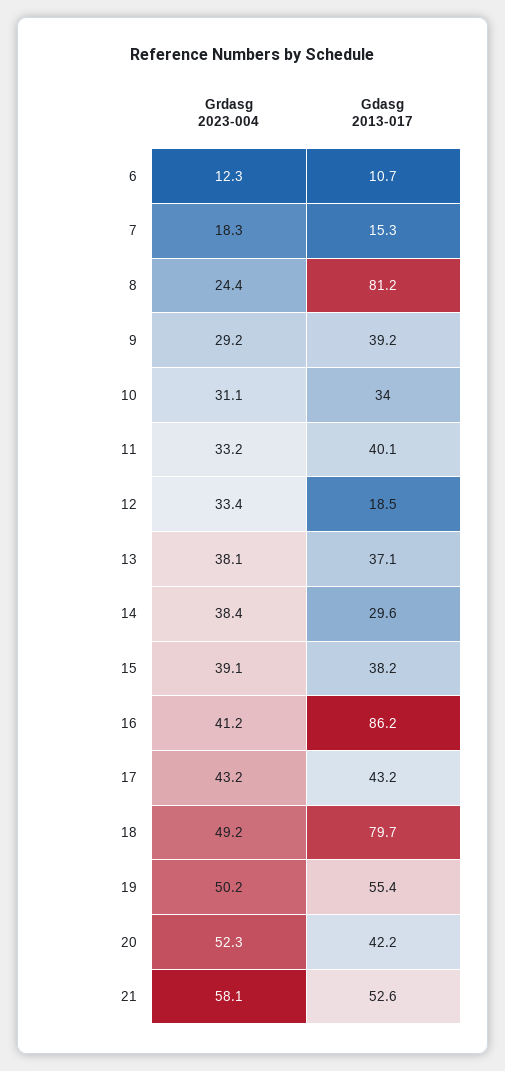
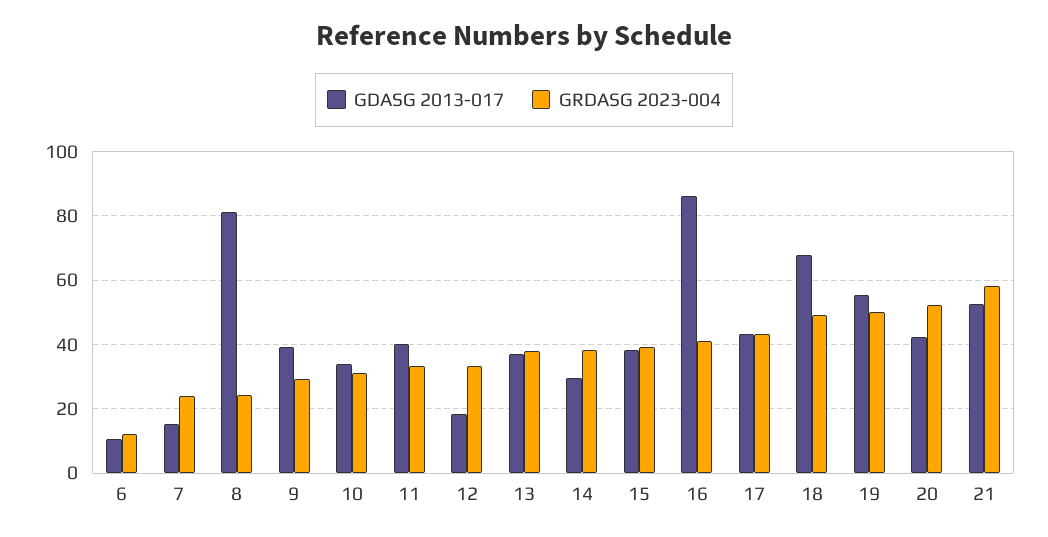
  {
    "Grdasg 2023-004": {
      "6": 12.3,
-     "7": 18.3,
+     "7": 24,
      "8": 24.4,
      "9": 29.2,
      "10": 31.1,
      "11": 33.2,
      "12": 33.4,
      "13": 38.1,
      "14": 38.4,
      "15": 39.1,
      "16": 41.2,
      "17": 43.2,
      "18": 49.2,
      "19": 50.2,
      "20": 52.3,
      "21": 58.1
    },
    "Gdasg 2013-017": {
      "6": 10.7,
      "7": 15.3,
      "8": 81.2,
      "9": 39.2,
      "10": 34,
      "11": 40.1,
      "12": 18.5,
      "13": 37.1,
      "14": 29.6,
      "15": 38.2,
      "16": 86.2,
      "17": 43.2,
-     "18": 79.7,
+     "18": 68,
      "19": 55.4,
      "20": 42.2,
      "21": 52.6
    }
  }

